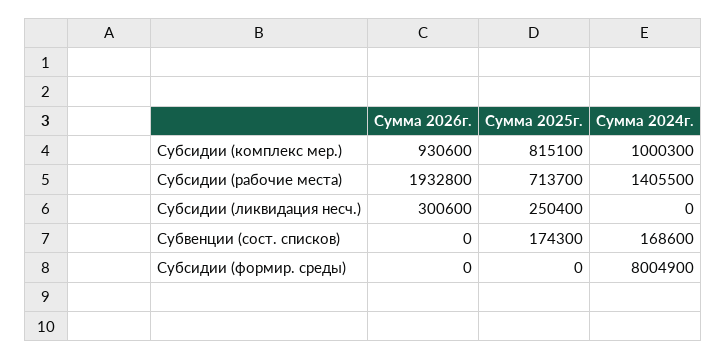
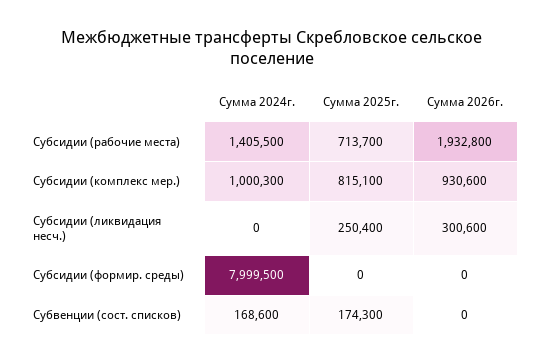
  {
    "Сумма 2026г.": {
      "Субсидии (комплекс мер.)": 930600,
      "Субсидии (рабочие места)": 1932800,
      "Субсидии (ликвидация несч.)": 300600,
      "Субвенции (сост. списков)": 0,
      "Субсидии (формир. среды)": 0
    },
    "Сумма 2025г.": {
      "Субсидии (комплекс мер.)": 815100,
      "Субсидии (рабочие места)": 713700,
      "Субсидии (ликвидация несч.)": 250400,
      "Субвенции (сост. списков)": 174300,
      "Субсидии (формир. среды)": 0
    },
    "Сумма 2024г.": {
      "Субсидии (комплекс мер.)": 1000300,
      "Субсидии (рабочие места)": 1405500,
      "Субсидии (ликвидация несч.)": 0,
      "Субвенции (сост. списков)": 168600,
-     "Субсидии (формир. среды)": 8004900
+     "Субсидии (формир. среды)": 7999500
    }
  }

